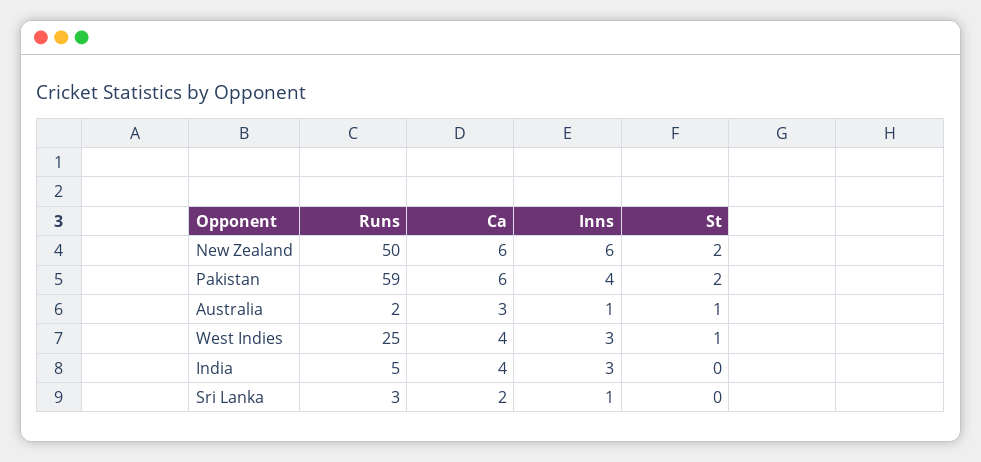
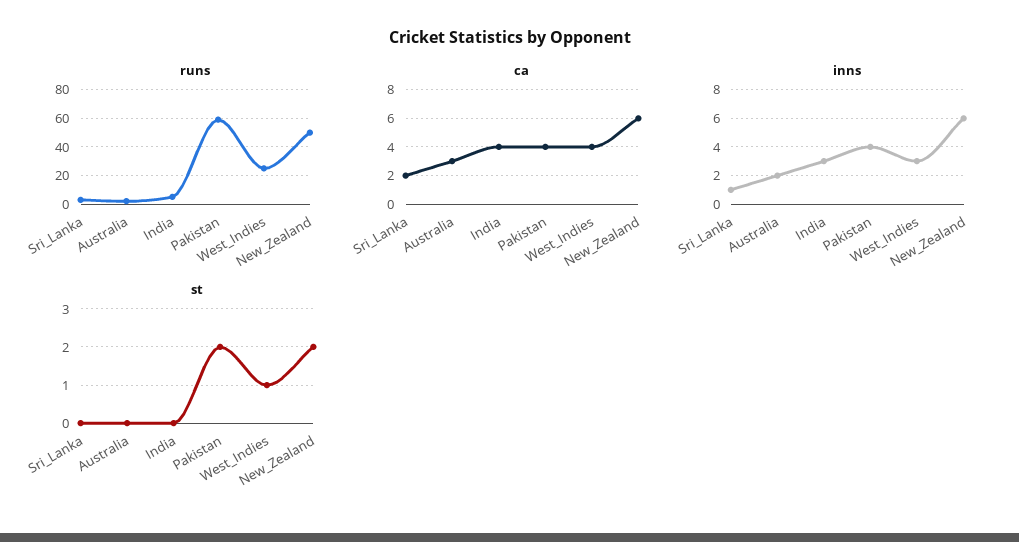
  {
    "Runs": {
      "New Zealand": 50,
      "Pakistan": 59,
      "Australia": 2,
      "West Indies": 25,
      "India": 5,
      "Sri Lanka": 3
    },
    "Ca": {
      "New Zealand": 6,
-     "Pakistan": 6,
+     "Pakistan": 4,
      "Australia": 3,
      "West Indies": 4,
      "India": 4,
      "Sri Lanka": 2
    },
    "Inns": {
      "New Zealand": 6,
      "Pakistan": 4,
-     "Australia": 1,
+     "Australia": 2,
      "West Indies": 3,
      "India": 3,
      "Sri Lanka": 1
    },
    "St": {
      "New Zealand": 2,
      "Pakistan": 2,
-     "Australia": 1,
+     "Australia": 0,
      "West Indies": 1,
      "India": 0,
      "Sri Lanka": 0
    }
  }

